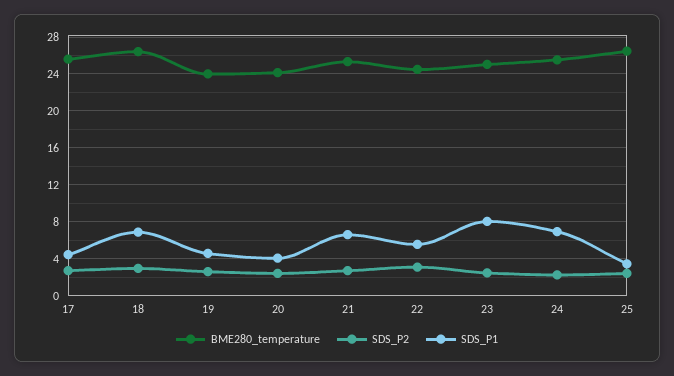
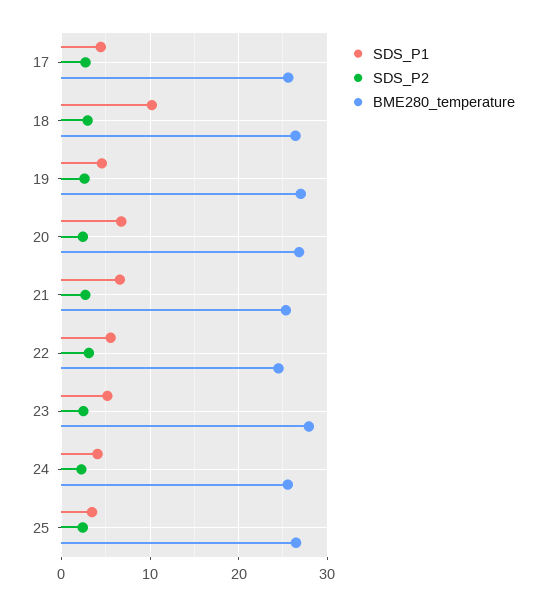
  {
    "BME280_temperature": {
      "17": 26,
      "18": 26,
-     "19": 24,
+     "19": 27,
-     "20": 24,
+     "20": 27,
      "21": 25,
      "22": 24,
-     "23": 25,
+     "23": 28,
      "24": 26,
      "25": 26
    },
    "SDS_P2": {
      "17": 3,
      "18": 3,
      "19": 3,
      "20": 2,
      "21": 3,
      "22": 3,
      "23": 2,
      "24": 2,
      "25": 2
    },
    "SDS_P1": {
      "17": 4,
-     "18": 7,
+     "18": 10,
      "19": 5,
-     "20": 4,
+     "20": 7,
      "21": 7,
      "22": 6,
-     "23": 8,
+     "23": 5,
-     "24": 7,
+     "24": 4,
      "25": 3
    }
  }

